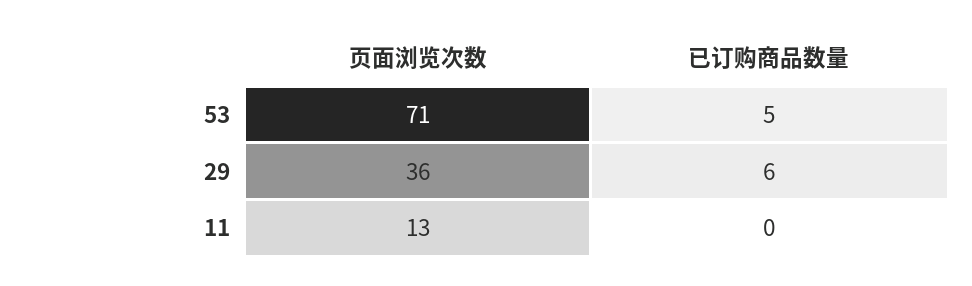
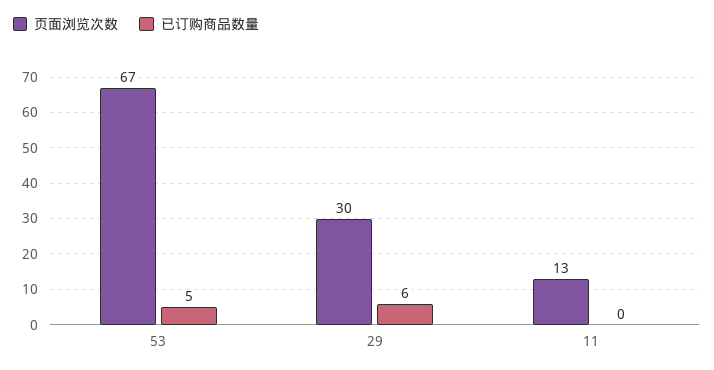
  {
    "页面浏览次数": {
-     "53": 71,
+     "53": 67,
-     "29": 36,
+     "29": 30,
      "11": 13
    },
    "已订购商品数量": {
      "53": 5,
      "29": 6,
      "11": 0
    }
  }

